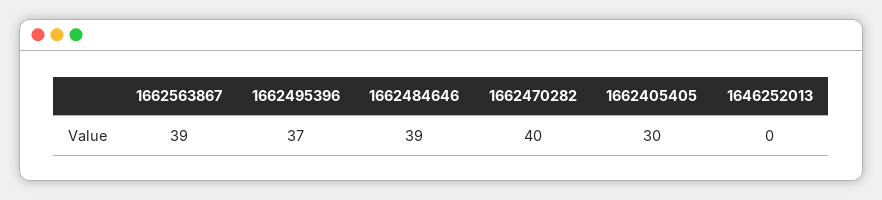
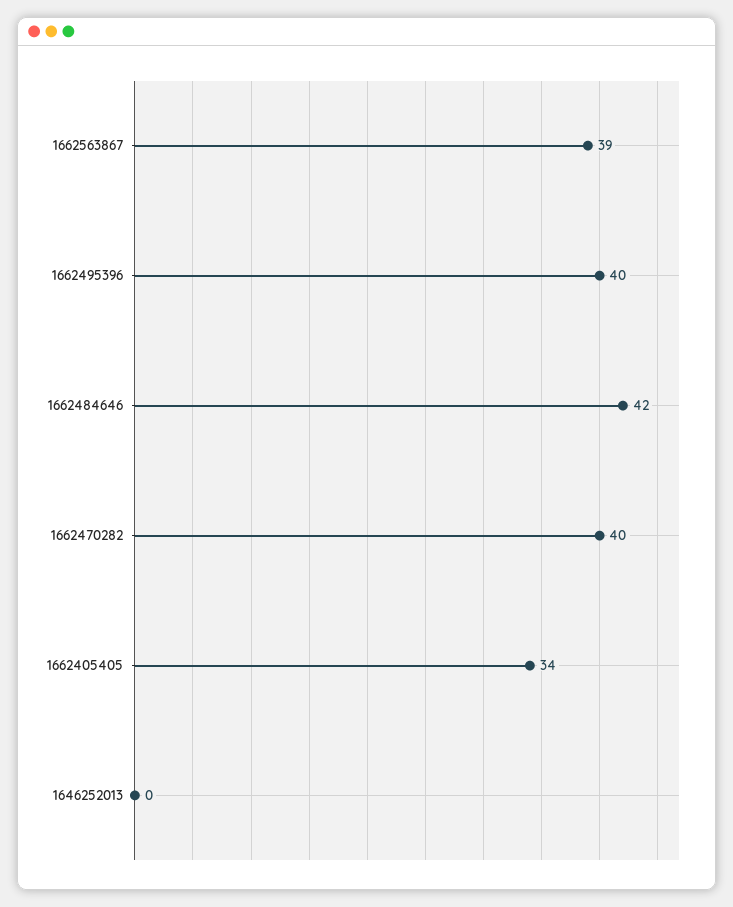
  {
    "1662563867": 39,
-   "1662495396": 37,
+   "1662495396": 40,
-   "1662484646": 39,
+   "1662484646": 42,
    "1662470282": 40,
-   "1662405405": 30,
+   "1662405405": 34,
    "1646252013": 0
  }

